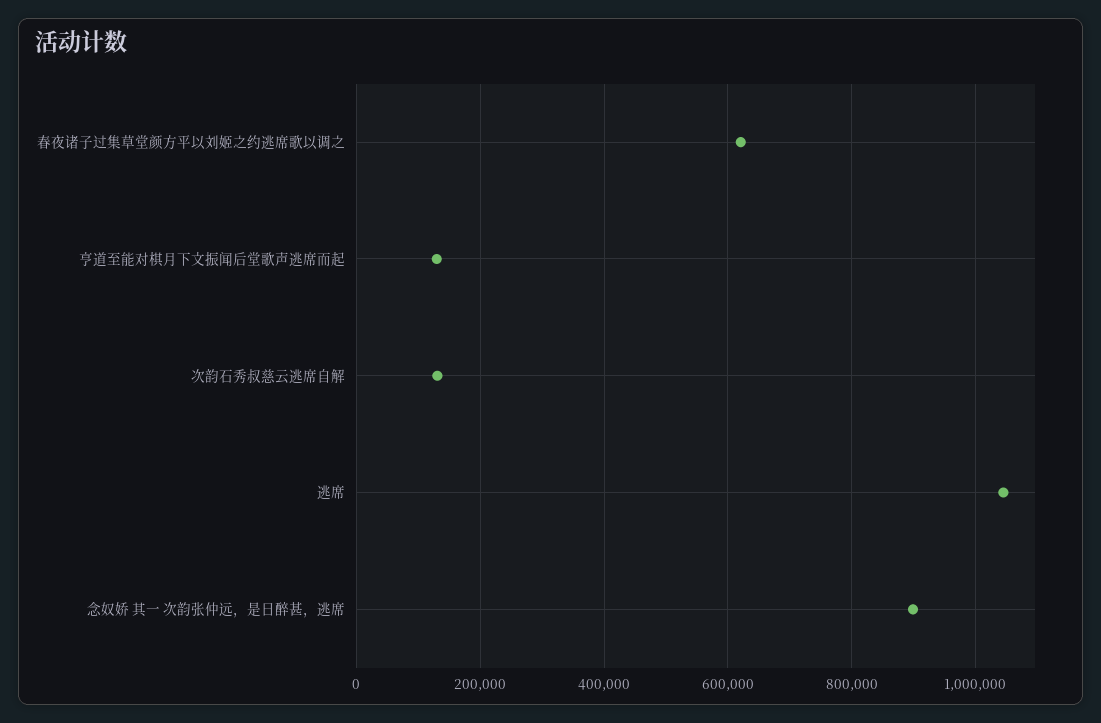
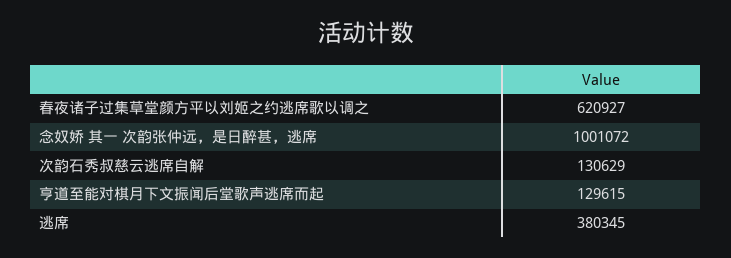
  {
    "春夜诸子过集草堂颜方平以刘姬之约逃席歌以调之": 620927,
    "亨道至能对棋月下文振闻后堂歌声逃席而起": 129615,
    "次韵石秀叔慈云逃席自解": 130629,
-   "逃席": 1040000,
+   "逃席": 380345,
-   "念奴娇 其一 次韵张仲远，是日醉甚，逃席": 900000
+   "念奴娇 其一 次韵张仲远，是日醉甚，逃席": 1001072
  }

